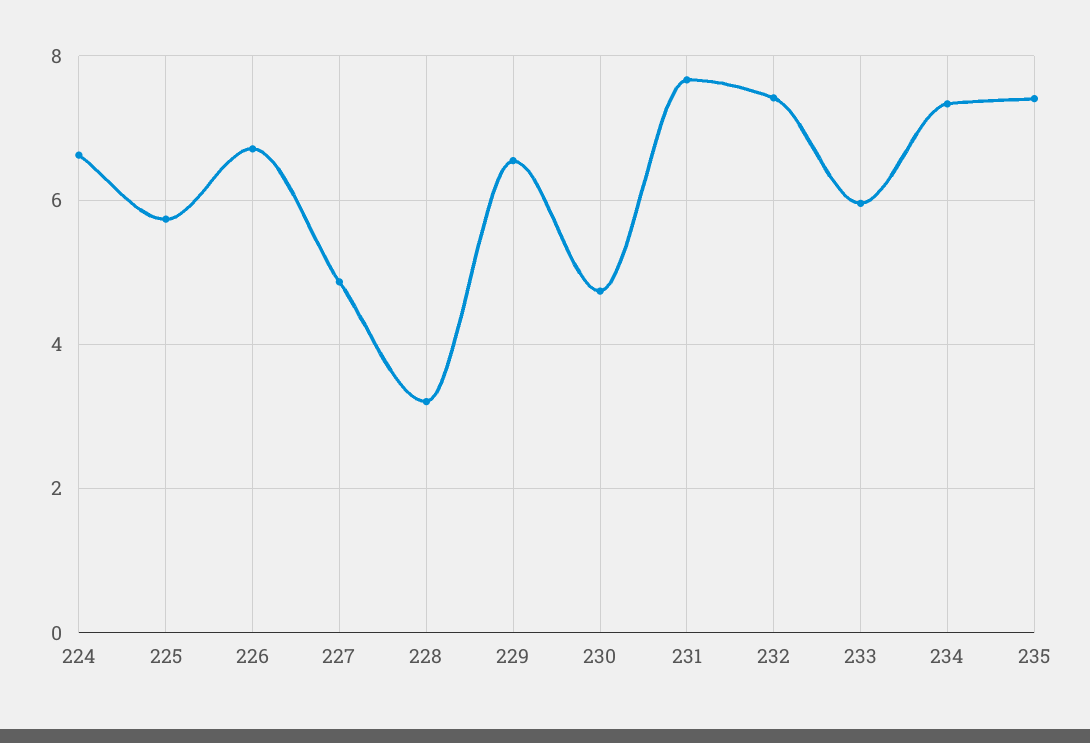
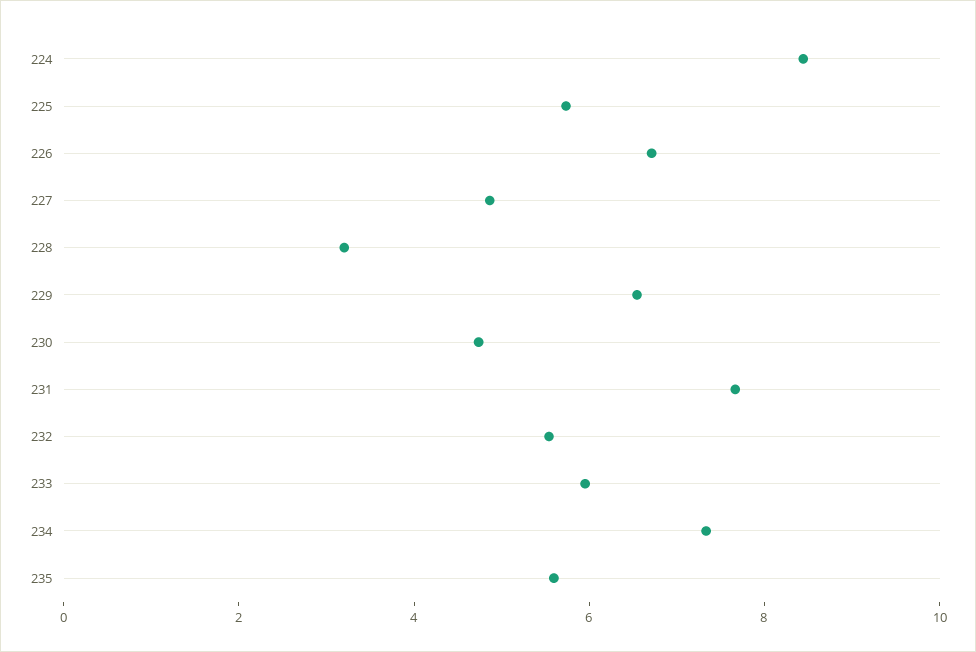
  {
-   "224": 6.6,
+   "224": 8.5,
    "225": 5.8,
    "226": 6.8,
    "227": 4.8,
    "228": 3.2,
    "229": 6.6,
    "230": 4.8,
    "231": 7.6,
-   "232": 7.4,
+   "232": 5.5,
    "233": 6,
    "234": 7.4,
-   "235": 7.4
+   "235": 5.5
  }

